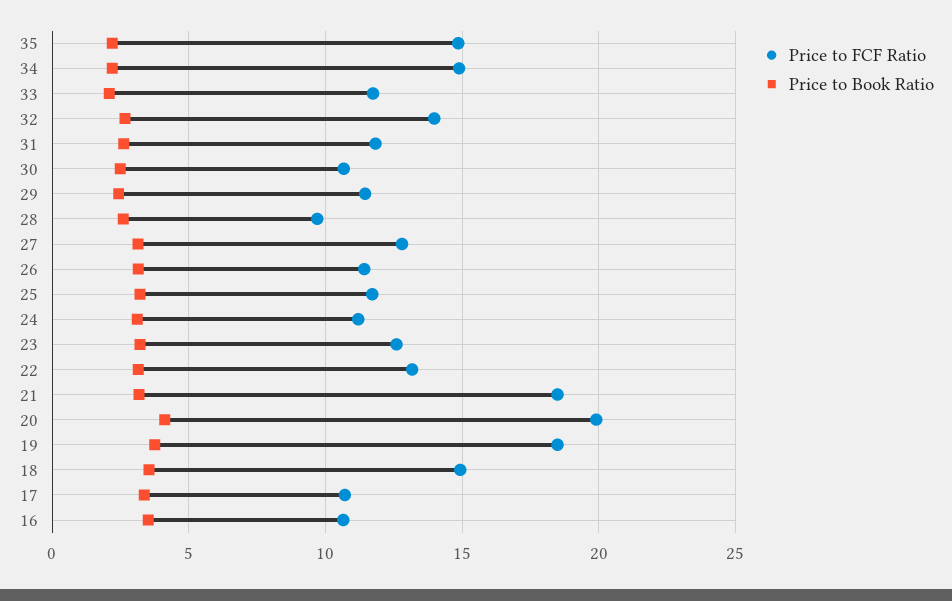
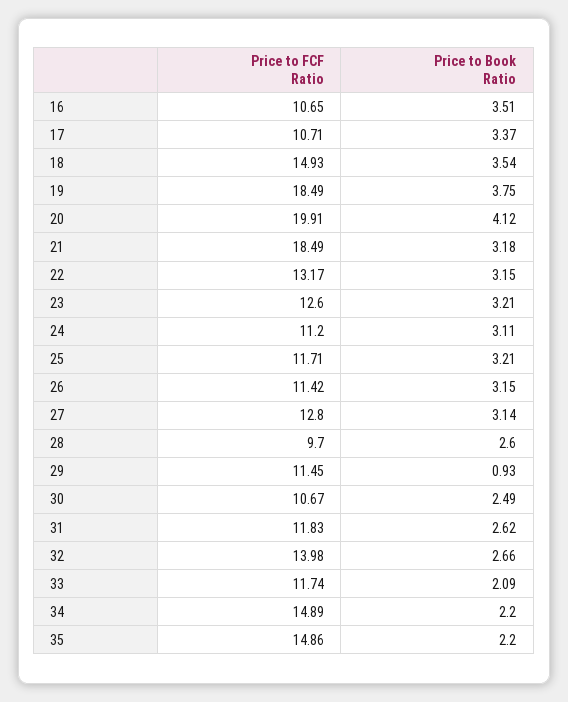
  {
    "Price to FCF Ratio": {
      "35": 14.86,
      "34": 14.89,
      "33": 11.74,
      "32": 13.98,
      "31": 11.83,
      "30": 10.67,
      "29": 11.45,
      "28": 9.7,
      "27": 12.8,
      "26": 11.42,
      "25": 11.71,
      "24": 11.2,
      "23": 12.6,
      "22": 13.17,
      "21": 18.49,
      "20": 19.91,
      "19": 18.49,
      "18": 14.93,
      "17": 10.71,
      "16": 10.65
    },
    "Price to Book Ratio": {
      "35": 2.2,
      "34": 2.2,
      "33": 2.09,
      "32": 2.66,
      "31": 2.62,
      "30": 2.49,
-     "29": 2.5,
+     "29": 0.93,
      "28": 2.6,
      "27": 3.14,
      "26": 3.15,
      "25": 3.21,
      "24": 3.11,
      "23": 3.21,
      "22": 3.15,
      "21": 3.18,
      "20": 4.12,
      "19": 3.75,
      "18": 3.54,
      "17": 3.37,
      "16": 3.51
    }
  }

